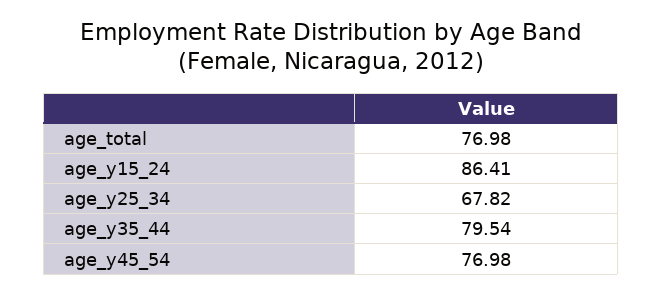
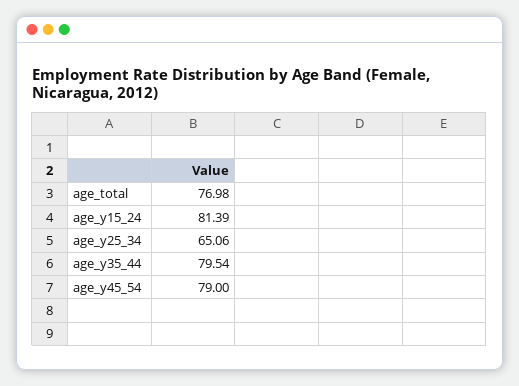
  {
    "age_total": 76.98,
-   "age_y15_24": 86.41,
+   "age_y15_24": 81.39,
-   "age_y25_34": 67.82,
+   "age_y25_34": 65.06,
    "age_y35_44": 79.54,
-   "age_y45_54": 76.98
+   "age_y45_54": 79
  }

